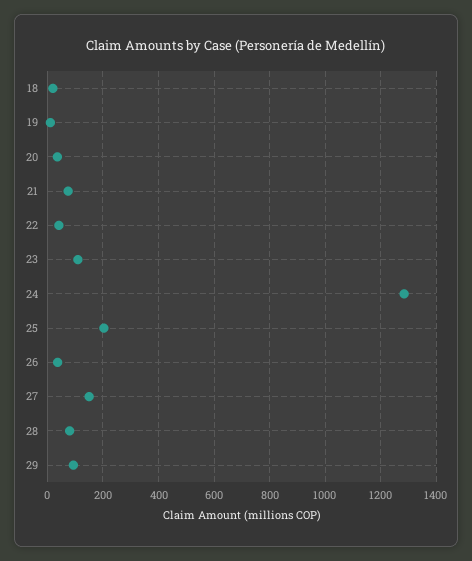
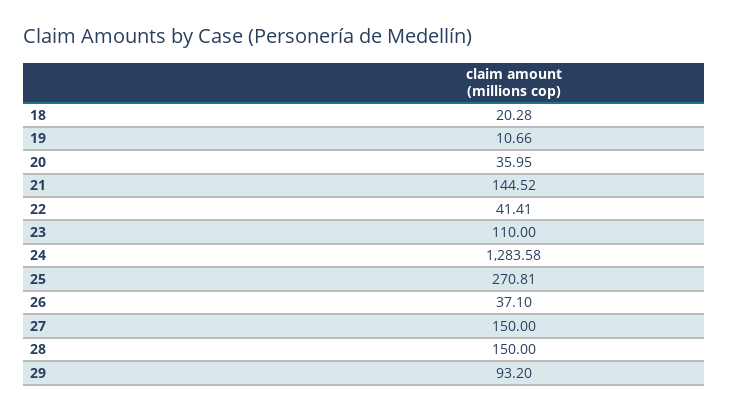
  {
    "18": 20.28,
    "19": 10.66,
    "20": 35.95,
-   "21": 75,
+   "21": 144.52,
    "22": 41.41,
    "23": 110,
    "24": 1283.58,
-   "25": 200,
+   "25": 270.81,
    "26": 37.1,
    "27": 150,
-   "28": 75,
+   "28": 150,
    "29": 93.2
  }

